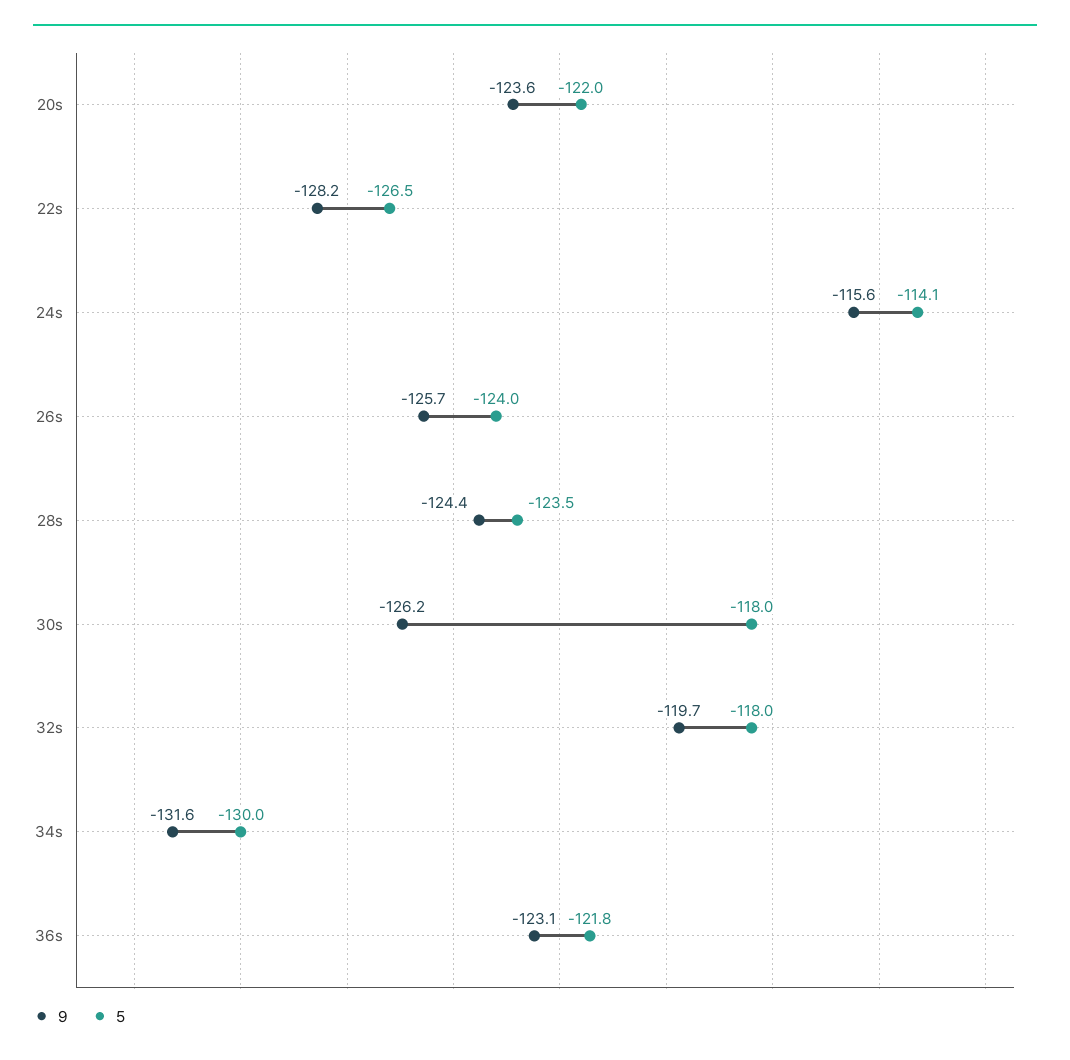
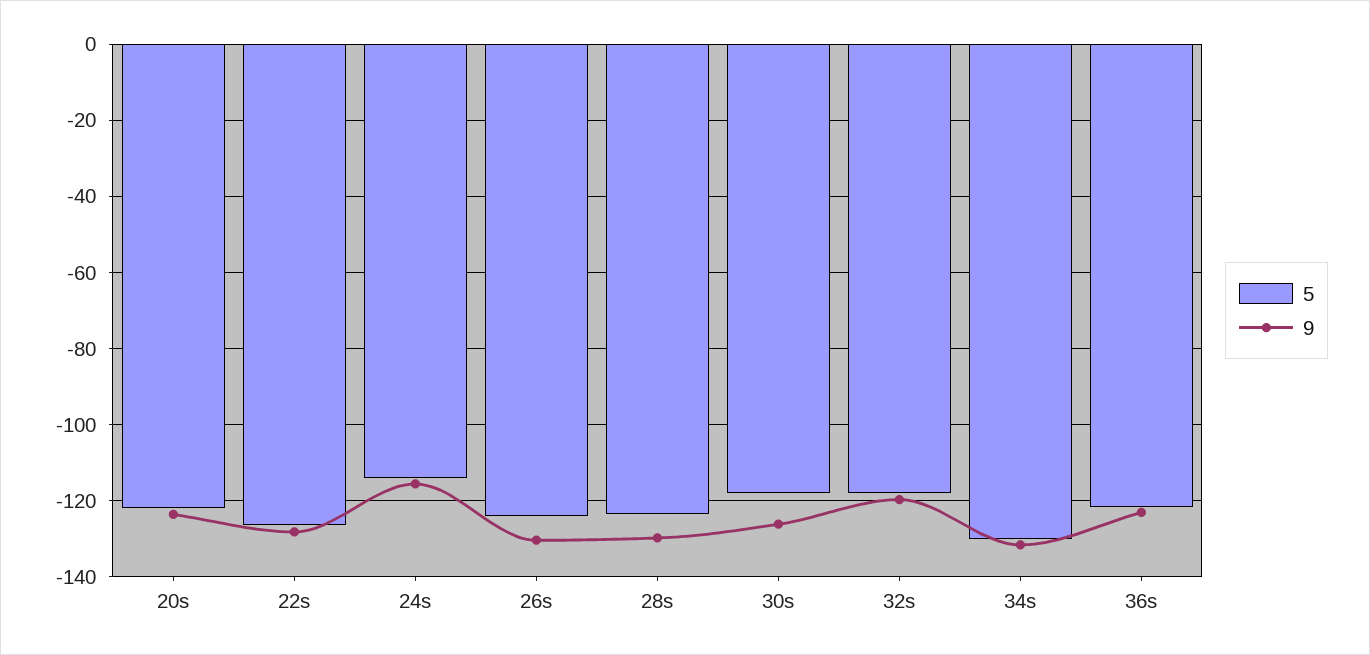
  {
    "9": {
      "20s": -123.6,
      "22s": -128.2,
      "24s": -115.6,
-     "26s": -125.7,
+     "26s": -130,
-     "28s": -124.4,
+     "28s": -130,
      "30s": -126.2,
      "32s": -119.7,
      "34s": -131.6,
      "36s": -123.1
    },
    "5": {
      "20s": -122,
      "22s": -126.5,
      "24s": -114.1,
      "26s": -124,
      "28s": -123.5,
      "30s": -118,
      "32s": -118,
      "34s": -130,
      "36s": -121.8
    }
  }

